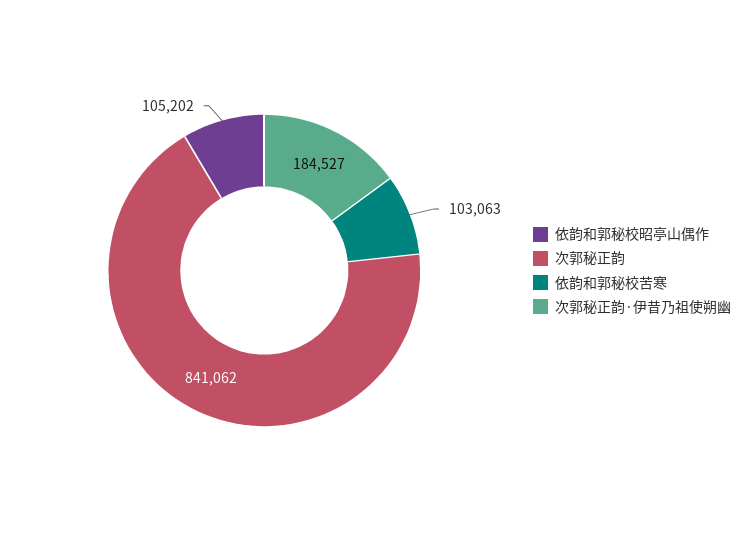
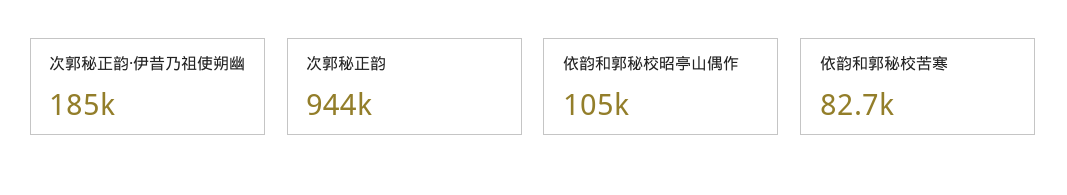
  {
    "依韵和郭秘校昭亭山偶作": 105202,
-   "次郭秘正韵": 841062,
+   "次郭秘正韵": 944000,
-   "依韵和郭秘校苦寒": 103063,
+   "依韵和郭秘校苦寒": 82700,
    "次郭秘正韵·伊昔乃祖使朔幽": 184527
  }

